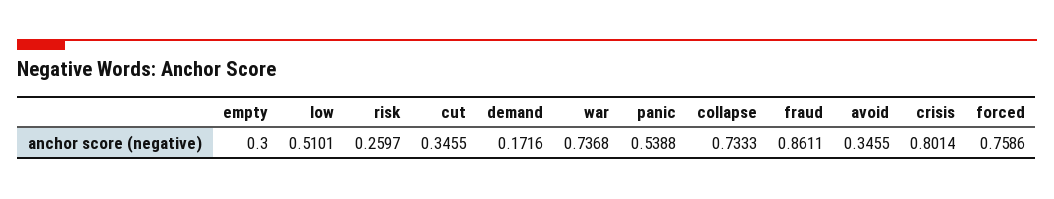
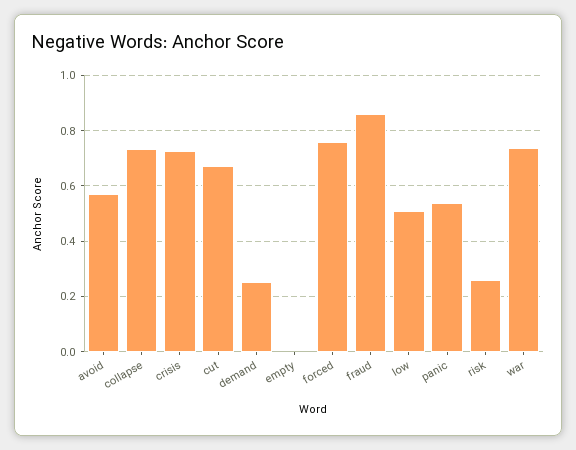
  {
-   "empty": 0.3,
+   "empty": 0,
    "low": 0.5101,
    "risk": 0.2597,
-   "cut": 0.3455,
+   "cut": 0.675,
-   "demand": 0.1716,
+   "demand": 0.25,
    "war": 0.7368,
    "panic": 0.5388,
    "collapse": 0.7333,
    "fraud": 0.8611,
-   "avoid": 0.3455,
+   "avoid": 0.575,
-   "crisis": 0.8014,
+   "crisis": 0.725,
    "forced": 0.7586
  }

